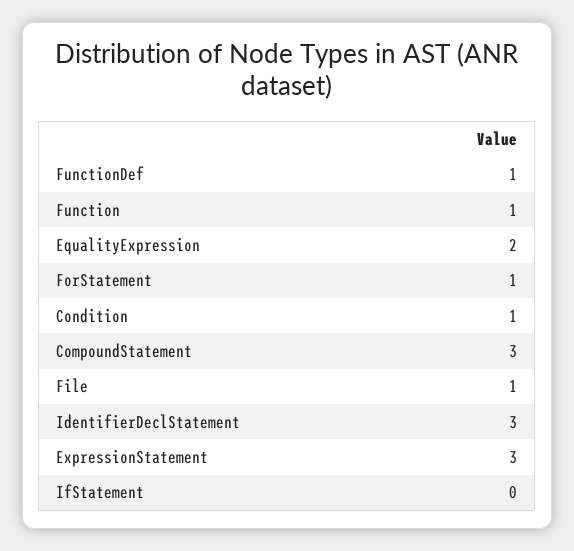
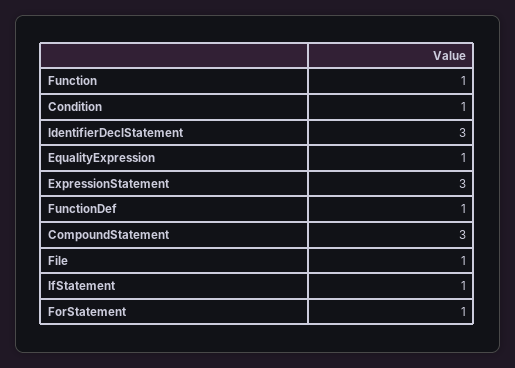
  {
    "FunctionDef": 1,
    "Function": 1,
-   "EqualityExpression": 2,
+   "EqualityExpression": 1,
    "ForStatement": 1,
    "Condition": 1,
    "CompoundStatement": 3,
    "File": 1,
    "IdentifierDeclStatement": 3,
    "ExpressionStatement": 3,
-   "IfStatement": 0
+   "IfStatement": 1
  }

